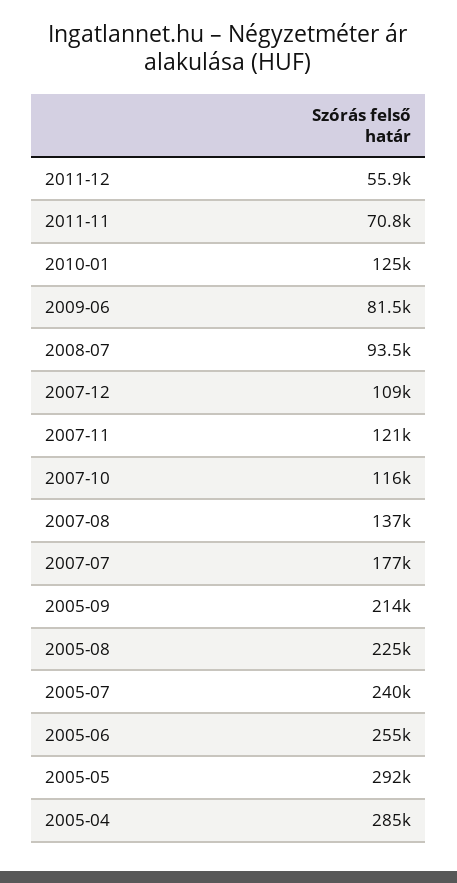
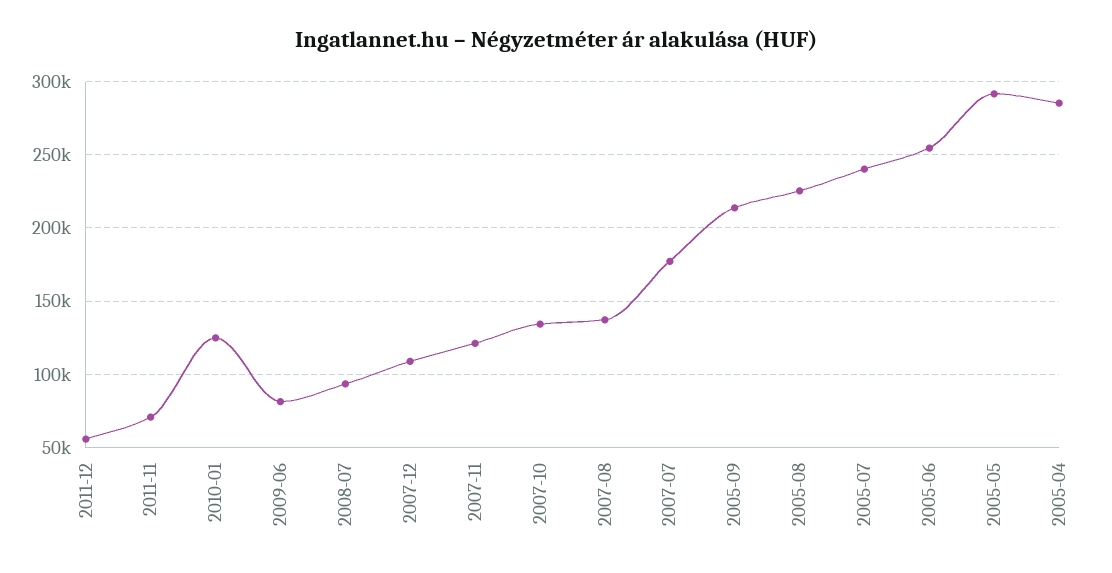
  {
    "2011-12": 55900,
    "2011-11": 70800,
    "2010-01": 125000,
    "2009-06": 81500,
    "2008-07": 93500,
    "2007-12": 109000,
    "2007-11": 121000,
-   "2007-10": 116000,
+   "2007-10": 135000,
    "2007-08": 137000,
    "2007-07": 177000,
    "2005-09": 214000,
    "2005-08": 225000,
    "2005-07": 240000,
    "2005-06": 255000,
    "2005-05": 292000,
    "2005-04": 285000
  }

